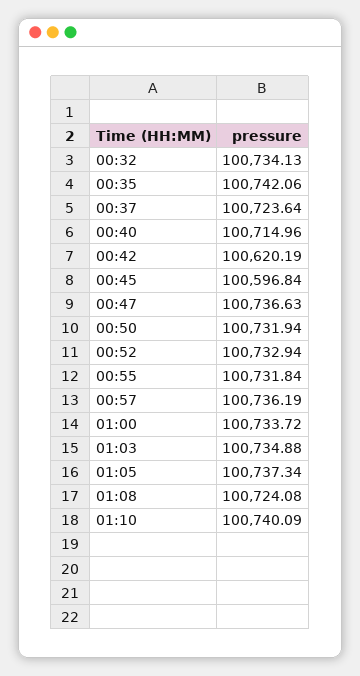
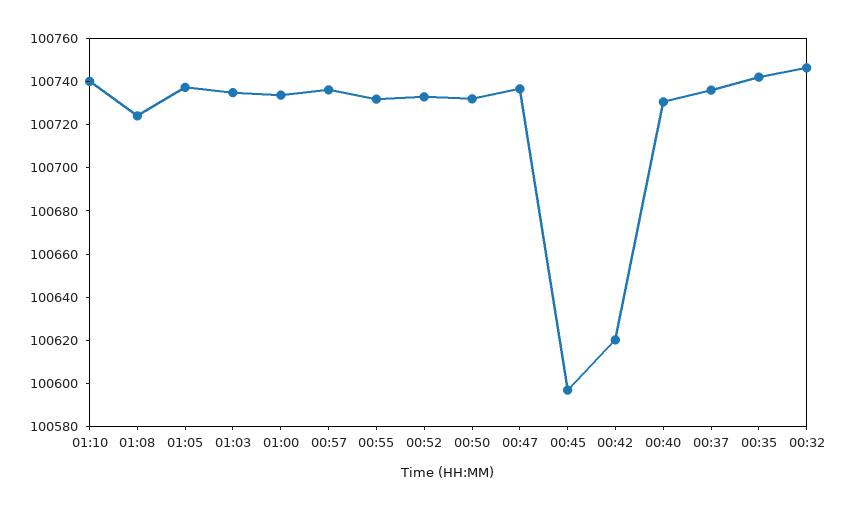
  {
-   "00:32": 100734.13,
+   "00:32": 100745,
    "00:35": 100742.06,
-   "00:37": 100723.64,
+   "00:37": 100735,
-   "00:40": 100714.96,
+   "00:40": 100730,
    "00:42": 100620.19,
    "00:45": 100596.84,
    "00:47": 100736.63,
    "00:50": 100731.94,
    "00:52": 100732.94,
    "00:55": 100731.84,
    "00:57": 100736.19,
    "01:00": 100733.72,
    "01:03": 100734.88,
    "01:05": 100737.34,
    "01:08": 100724.08,
    "01:10": 100740.09
  }

